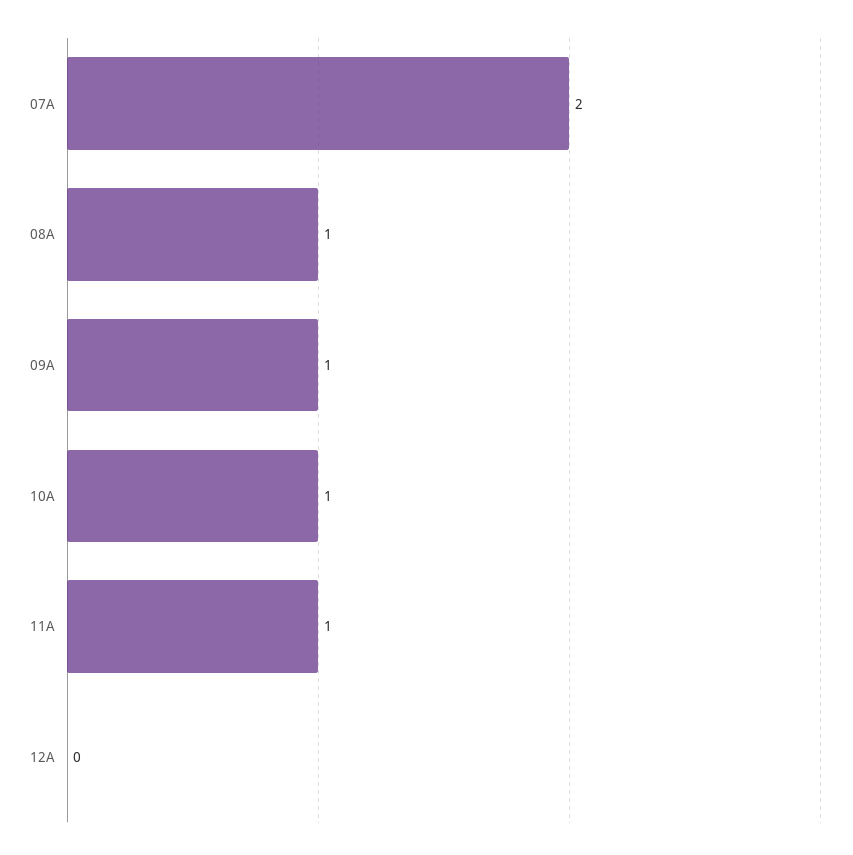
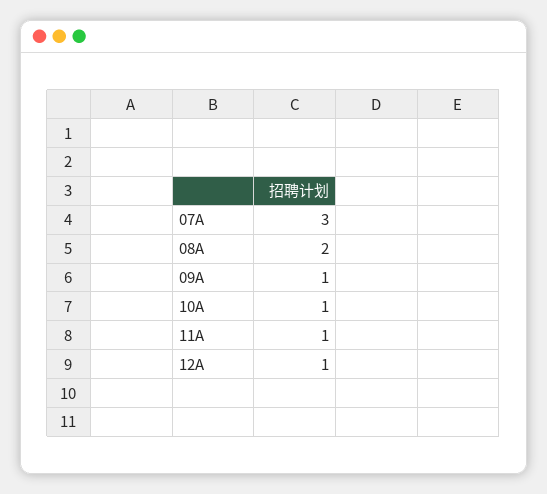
  {
-   "07A": 2,
+   "07A": 3,
-   "08A": 1,
+   "08A": 2,
    "09A": 1,
    "10A": 1,
    "11A": 1,
-   "12A": 0
+   "12A": 1
  }

